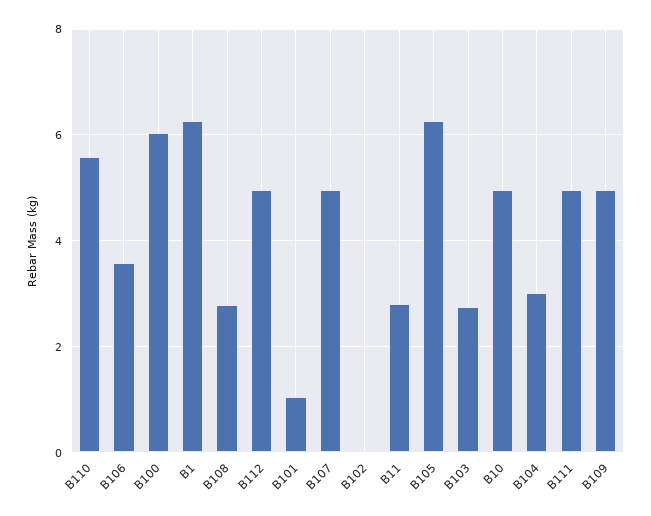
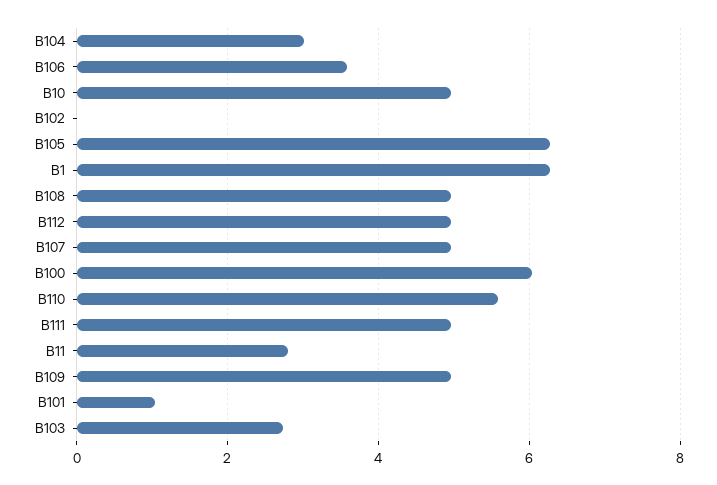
  {
    "B110": 5.6,
    "B106": 3.6,
    "B100": 6,
    "B1": 6.2,
-   "B108": 2.8,
+   "B108": 5,
    "B112": 5,
    "B101": 1,
    "B107": 5,
    "B102": 0,
    "B11": 2.8,
    "B105": 6.2,
    "B103": 2.8,
    "B10": 5,
    "B104": 3,
    "B111": 5,
    "B109": 5
  }

